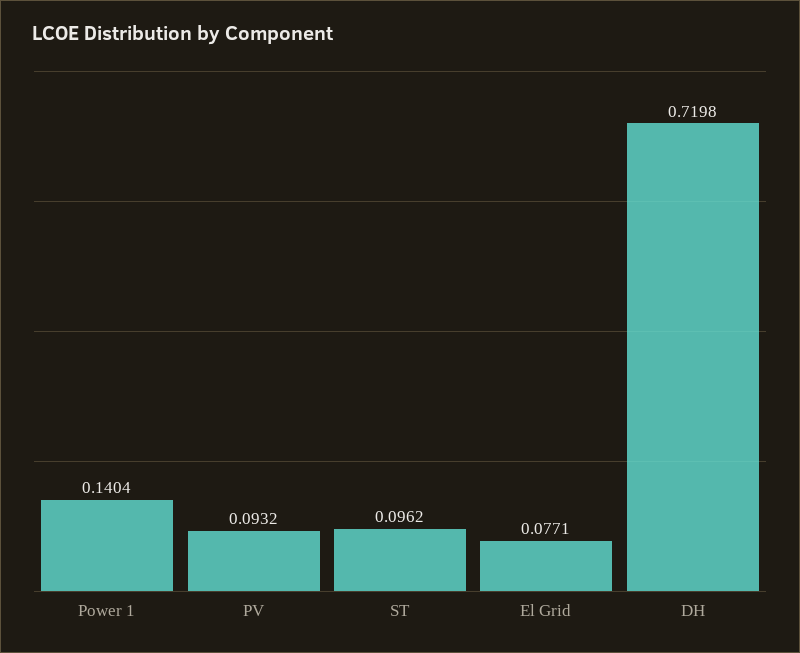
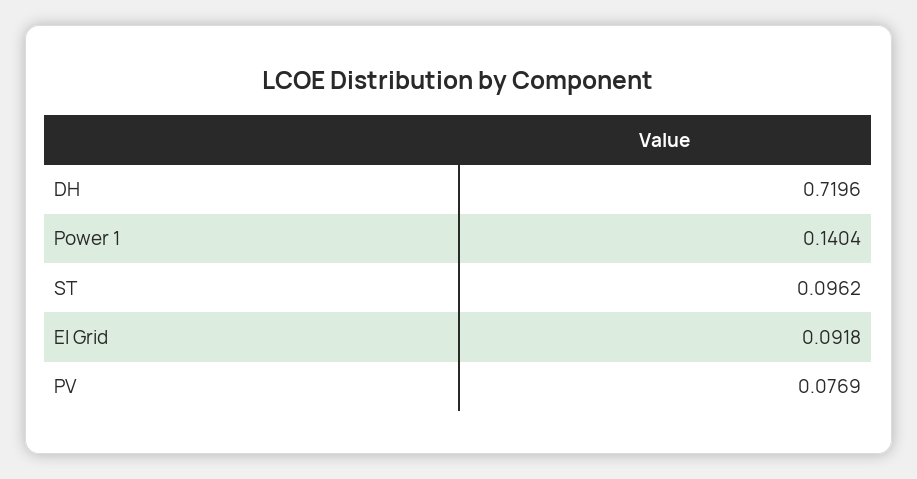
  {
    "Power 1": 0.1404,
-   "PV": 0.0932,
+   "PV": 0.0769,
    "ST": 0.0962,
-   "El Grid": 0.0771,
+   "El Grid": 0.0918,
-   "DH": 0.7198
+   "DH": 0.7196
  }

